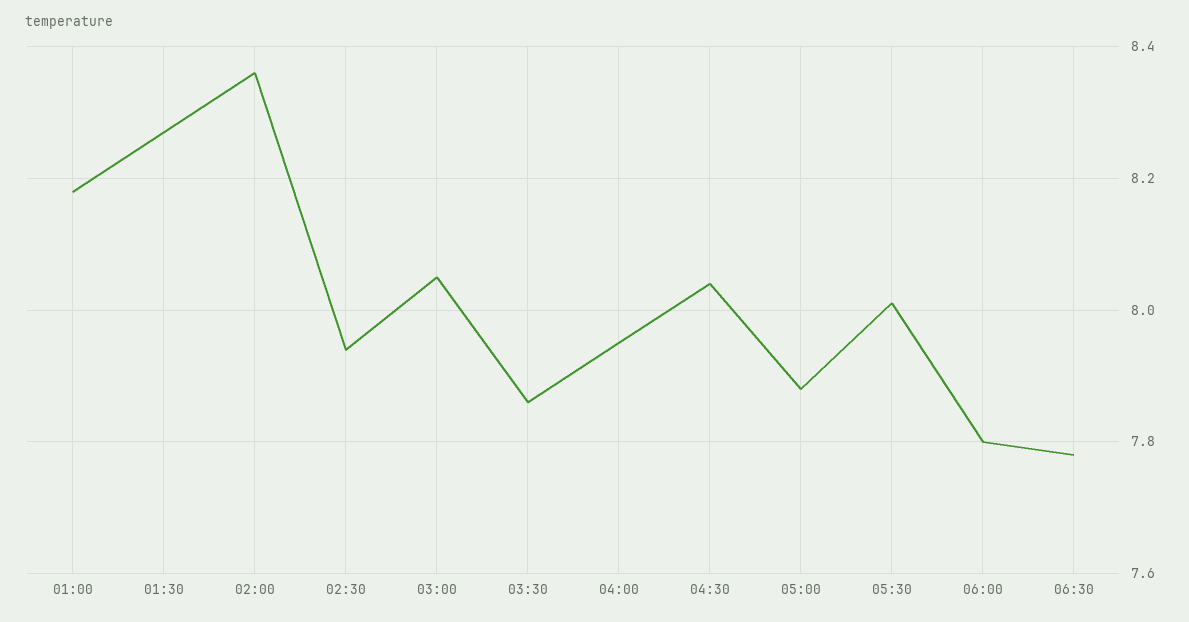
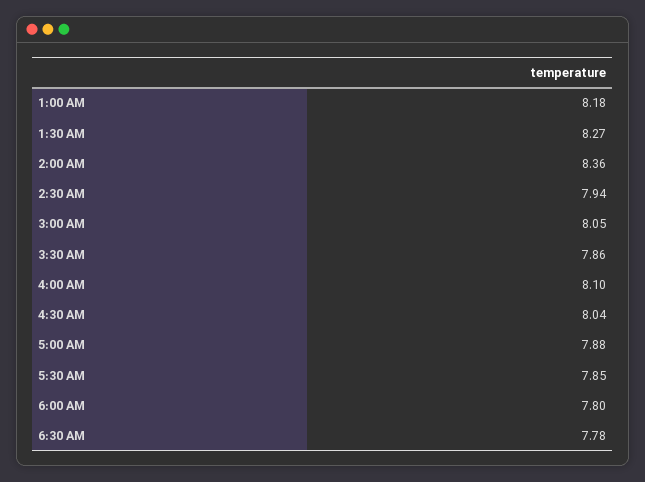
  {
    "01:00": 8.18,
    "01:30": 8.27,
    "02:00": 8.36,
    "02:30": 7.94,
    "03:00": 8.05,
    "03:30": 7.86,
-   "04:00": 7.95,
+   "04:00": 8.1,
    "04:30": 8.04,
    "05:00": 7.88,
-   "05:30": 8,
+   "05:30": 7.85,
    "06:00": 7.8,
    "06:30": 7.78
  }

